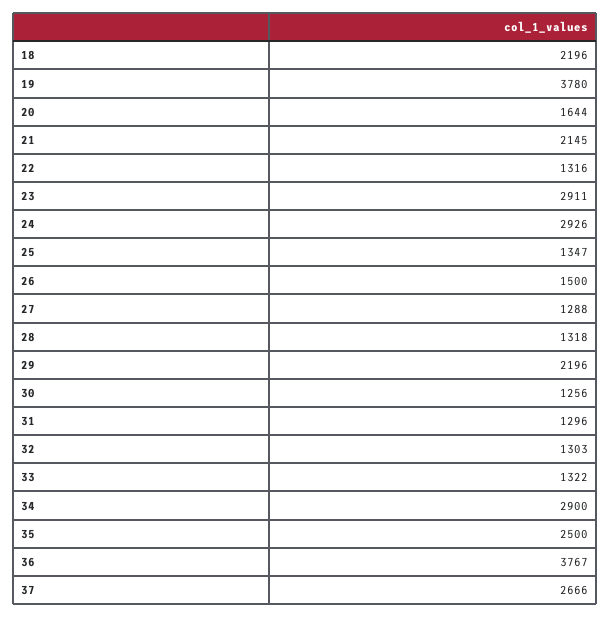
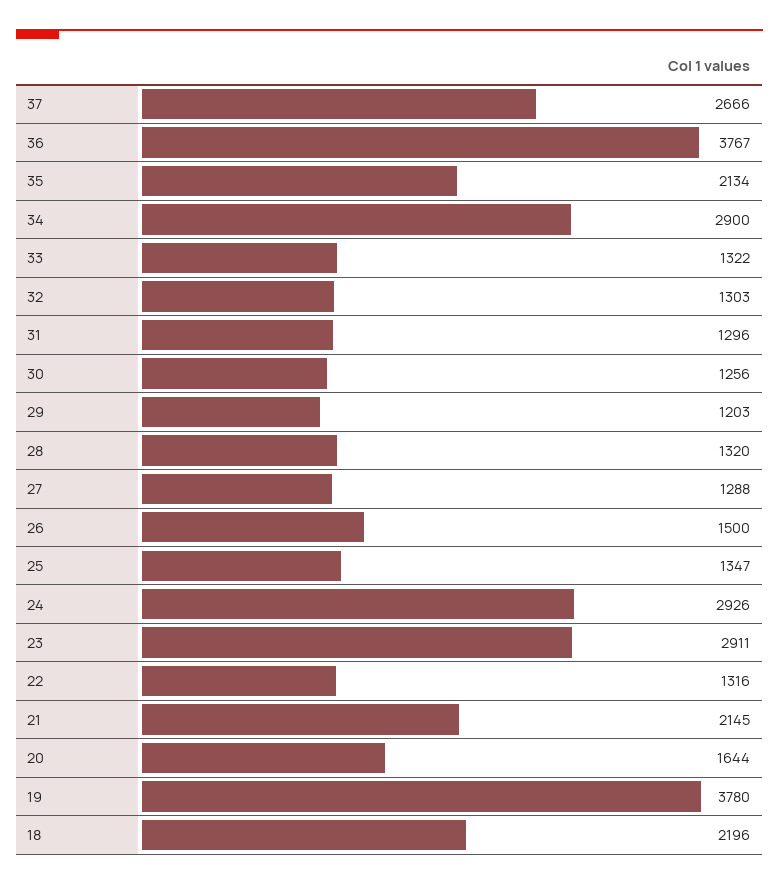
  {
    "18": 2196,
    "19": 3780,
    "20": 1644,
    "21": 2145,
    "22": 1316,
    "23": 2911,
    "24": 2926,
    "25": 1347,
    "26": 1500,
    "27": 1288,
-   "28": 1318,
+   "28": 1320,
-   "29": 2196,
+   "29": 1203,
    "30": 1256,
    "31": 1296,
    "32": 1303,
    "33": 1322,
    "34": 2900,
-   "35": 2500,
+   "35": 2134,
    "36": 3767,
    "37": 2666
  }

